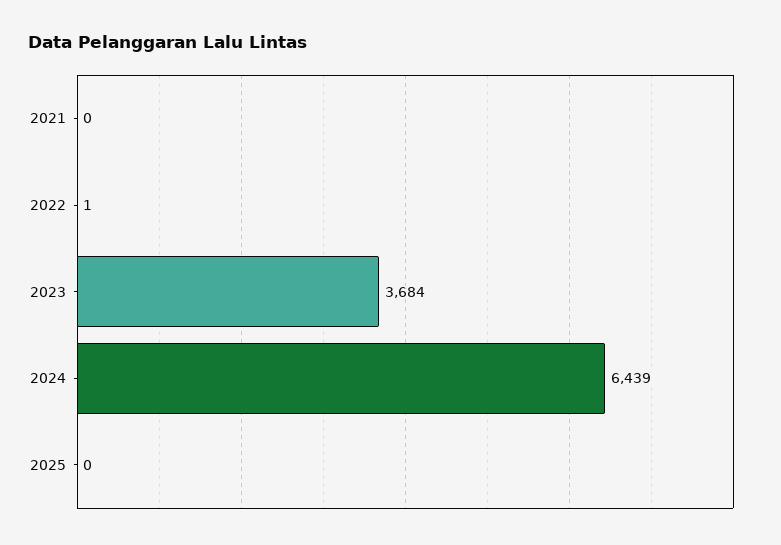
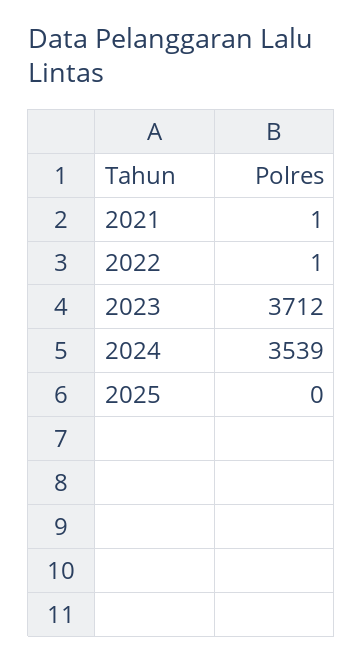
  {
-   "2021": 0,
+   "2021": 1,
    "2022": 1,
-   "2023": 3684,
+   "2023": 3712,
-   "2024": 6439,
+   "2024": 3539,
    "2025": 0
  }

